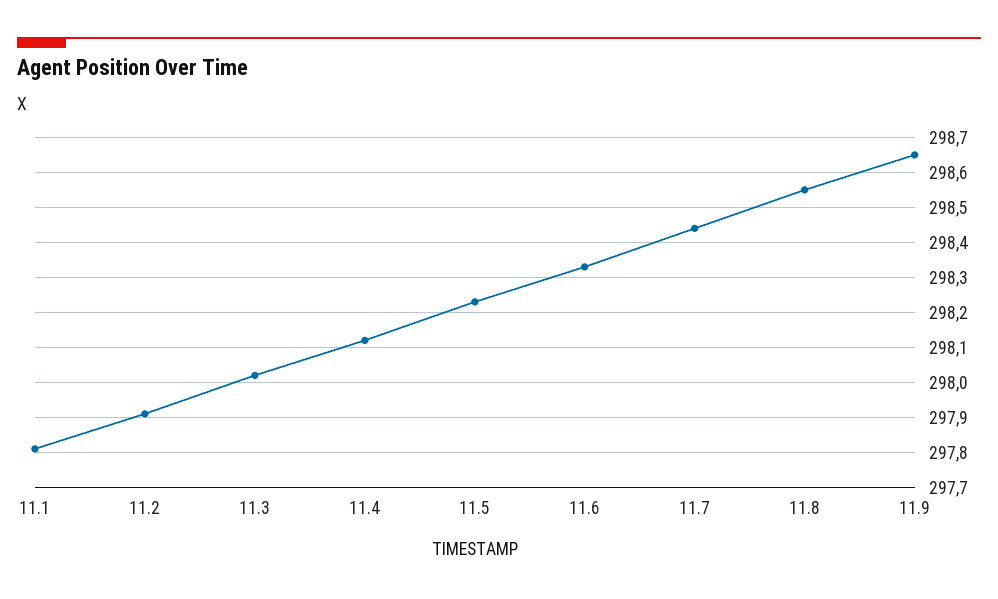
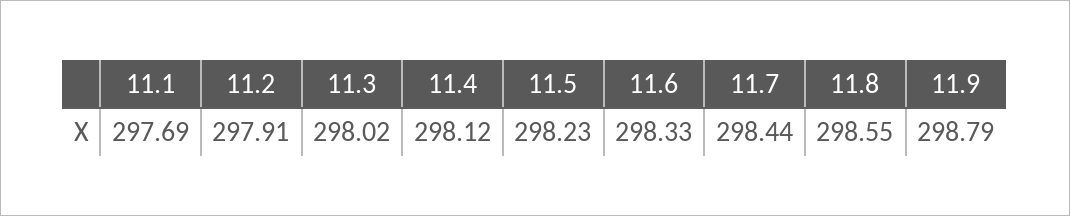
  {
-   "11.1": 297.8,
+   "11.1": 297.69,
    "11.2": 297.91,
    "11.3": 298.02,
    "11.4": 298.12,
    "11.5": 298.23,
    "11.6": 298.33,
    "11.7": 298.44,
    "11.8": 298.55,
-   "11.9": 298.65
+   "11.9": 298.79
  }

